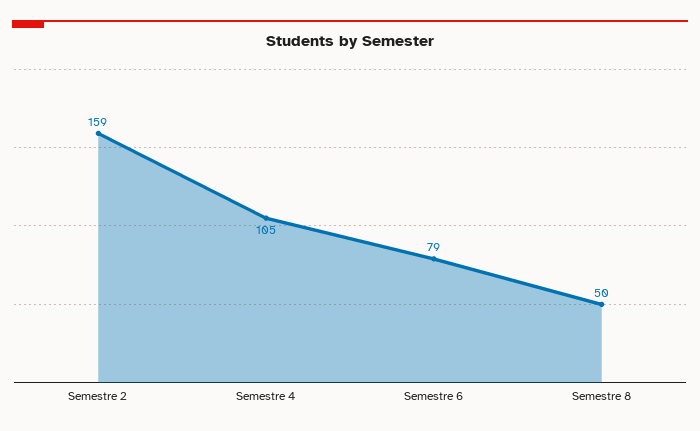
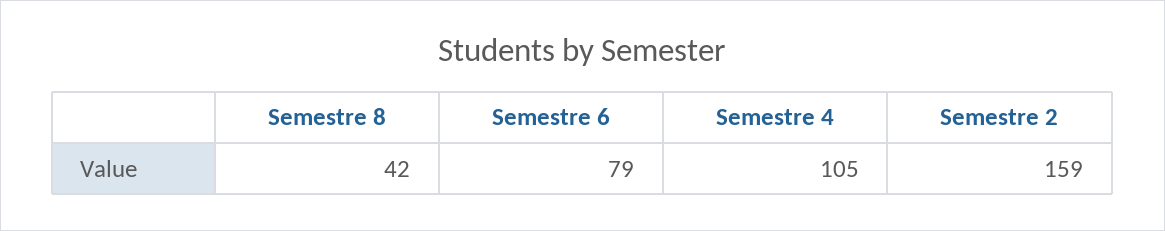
  {
    "Semestre 2": 159,
    "Semestre 4": 105,
    "Semestre 6": 79,
-   "Semestre 8": 50
+   "Semestre 8": 42
  }

